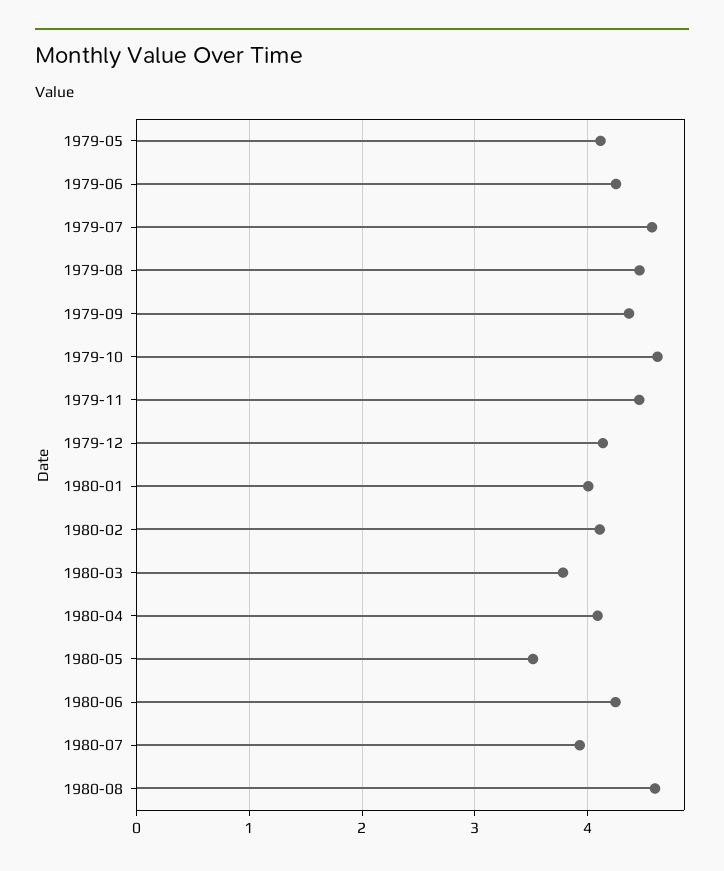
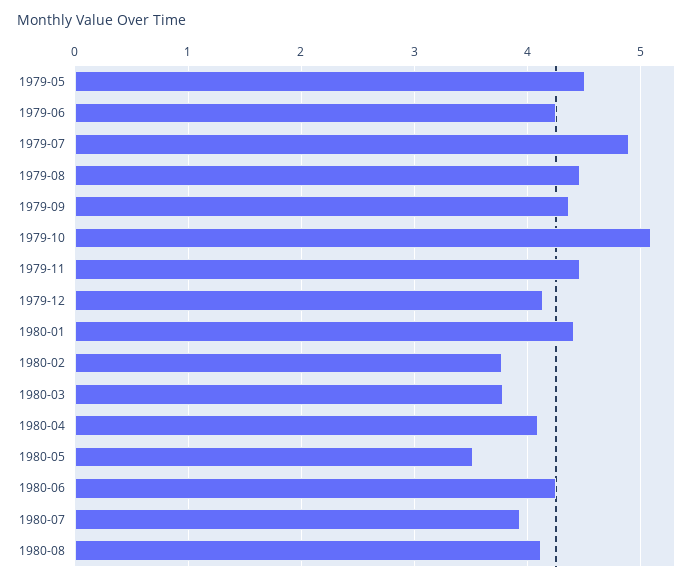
  {
-   "1979-05": 4.1,
+   "1979-05": 4.5,
    "1979-06": 4.3,
-   "1979-07": 4.6,
+   "1979-07": 4.9,
    "1979-08": 4.5,
    "1979-09": 4.4,
-   "1979-10": 4.6,
+   "1979-10": 5.1,
    "1979-11": 4.5,
    "1979-12": 4.1,
-   "1980-01": 4,
+   "1980-01": 4.4,
-   "1980-02": 4.1,
+   "1980-02": 3.8,
    "1980-03": 3.8,
    "1980-04": 4.1,
    "1980-05": 3.5,
    "1980-06": 4.2,
    "1980-07": 3.9,
-   "1980-08": 4.6
+   "1980-08": 4.1
  }

